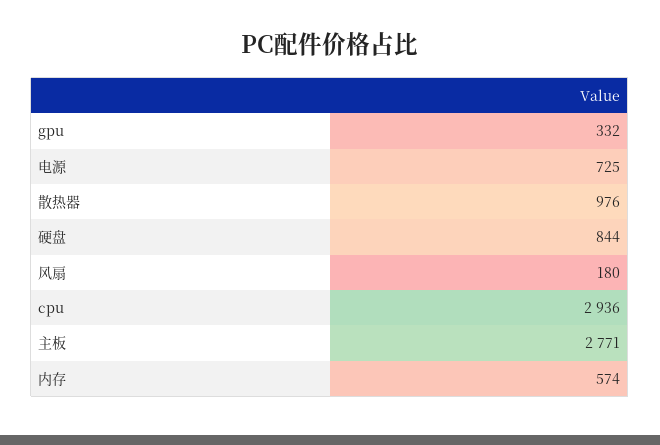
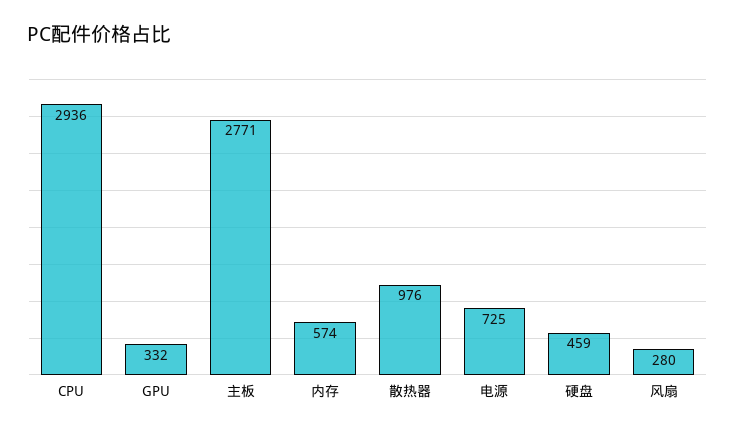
  {
    "gpu": 332,
    "电源": 725,
    "散热器": 976,
-   "硬盘": 844,
+   "硬盘": 459,
-   "风扇": 180,
+   "风扇": 280,
    "cpu": 2936,
    "主板": 2771,
    "内存": 574
  }

